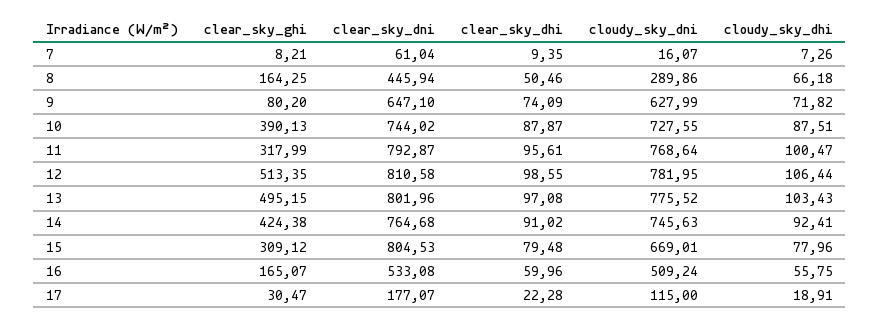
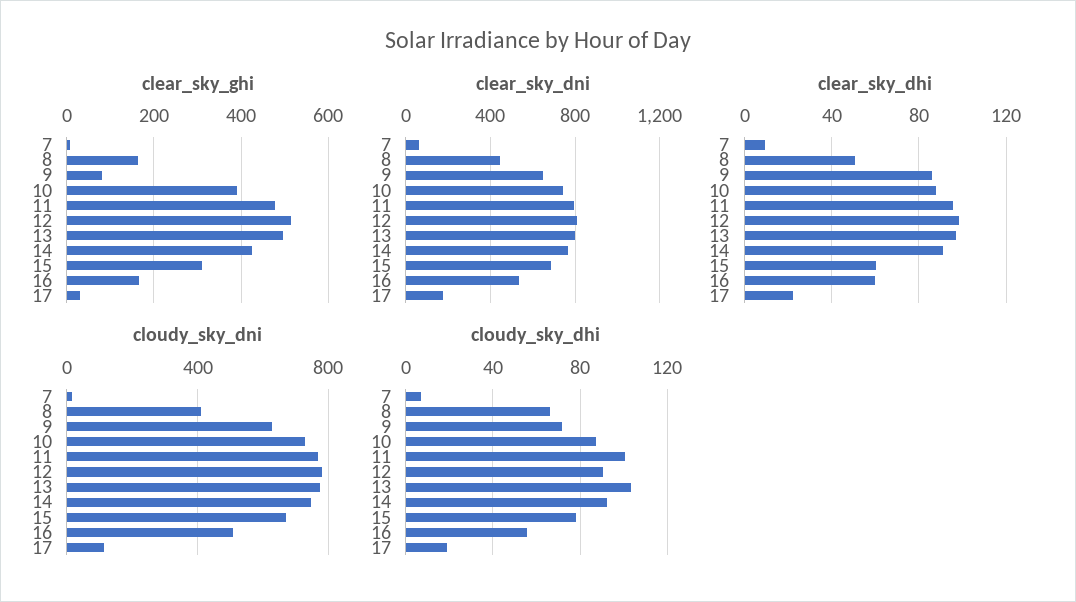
  {
    "clear_sky_ghi": {
      "7": 8.21,
      "8": 164.25,
      "9": 80.2,
      "10": 390.13,
-     "11": 317.99,
+     "11": 480,
      "12": 513.35,
      "13": 495.15,
      "14": 424.38,
      "15": 309.12,
      "16": 165.07,
      "17": 30.47
    },
    "clear_sky_dni": {
      "7": 61.04,
      "8": 445.94,
      "9": 647.1,
      "10": 744.02,
      "11": 792.87,
      "12": 810.58,
      "13": 801.96,
      "14": 764.68,
-     "15": 804.53,
+     "15": 700,
      "16": 533.08,
      "17": 177.07
    },
    "clear_sky_dhi": {
      "7": 9.35,
      "8": 50.46,
-     "9": 74.09,
+     "9": 85,
      "10": 87.87,
      "11": 95.61,
      "12": 98.55,
      "13": 97.08,
      "14": 91.02,
-     "15": 79.48,
+     "15": 60,
      "16": 59.96,
      "17": 22.28
    },
    "cloudy_sky_dni": {
      "7": 16.07,
-     "8": 289.86,
+     "8": 400,
      "9": 627.99,
      "10": 727.55,
      "11": 768.64,
      "12": 781.95,
      "13": 775.52,
      "14": 745.63,
      "15": 669.01,
      "16": 509.24,
      "17": 115
    },
    "cloudy_sky_dhi": {
      "7": 7.26,
      "8": 66.18,
      "9": 71.82,
      "10": 87.51,
      "11": 100.47,
-     "12": 106.44,
+     "12": 90,
      "13": 103.43,
      "14": 92.41,
      "15": 77.96,
      "16": 55.75,
      "17": 18.91
    }
  }

